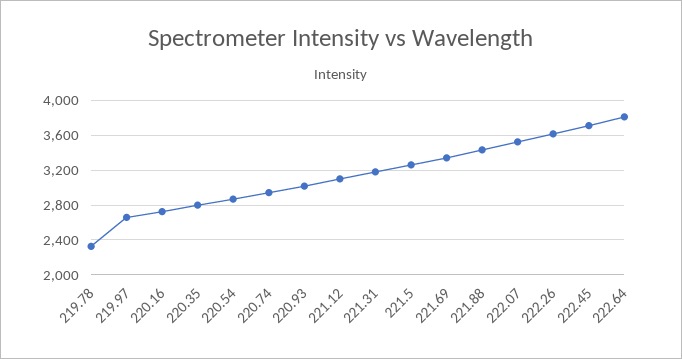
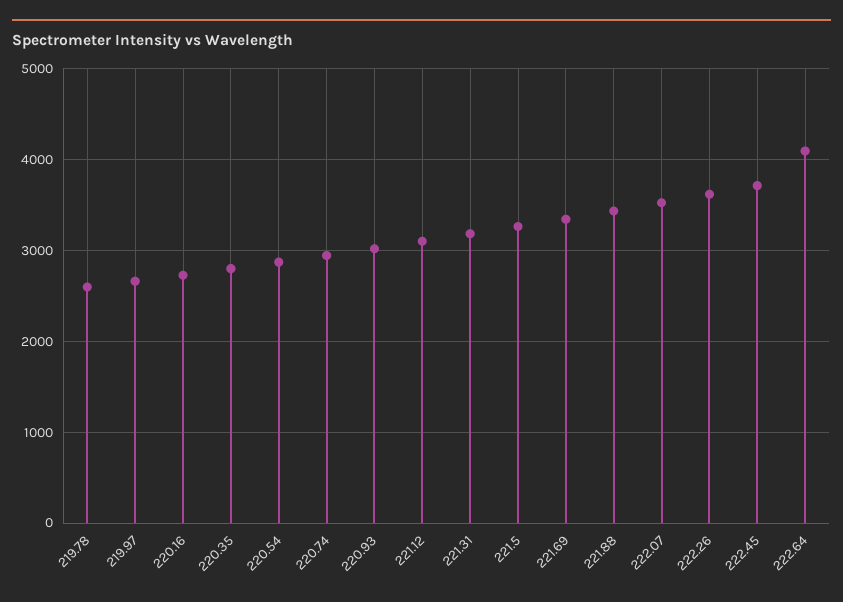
  {
-   "219.78": 2300,
+   "219.78": 2600,
    "219.97": 2700,
    "220.16": 2700,
    "220.35": 2800,
    "220.54": 2900,
    "220.74": 2900,
    "220.93": 3000,
    "221.12": 3100,
    "221.31": 3200,
    "221.5": 3300,
    "221.69": 3300,
    "221.88": 3400,
    "222.07": 3500,
    "222.26": 3600,
    "222.45": 3700,
-   "222.64": 3800
+   "222.64": 4100
  }

